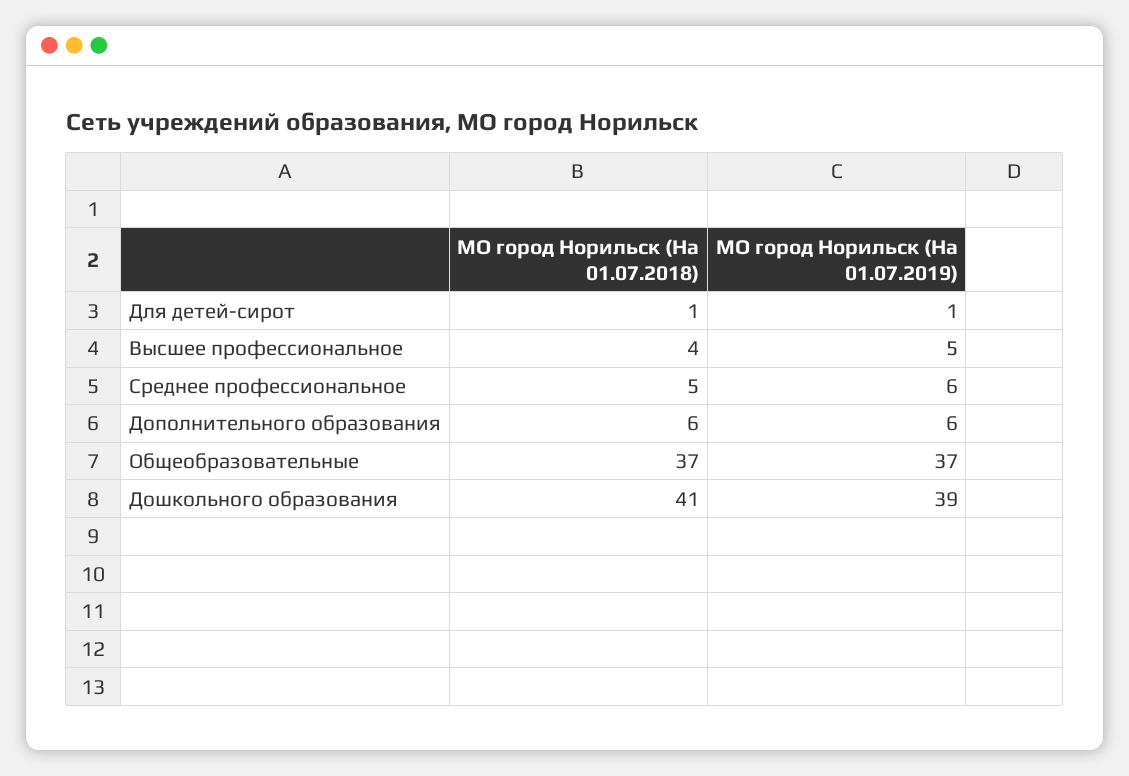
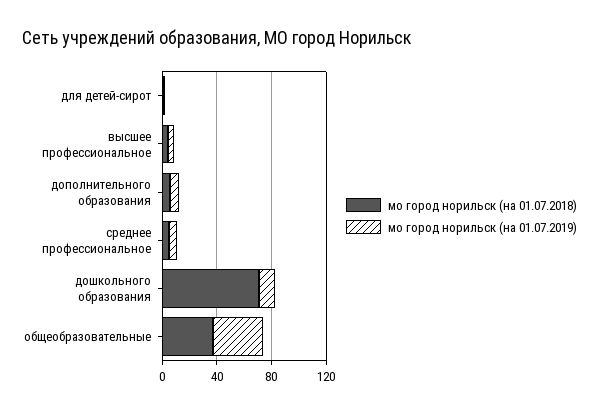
  {
    "МО город Норильск (На 01.07.2018)": {
      "Для детей-сирот": 1,
      "Высшее профессиональное": 4,
      "Среднее профессиональное": 5,
      "Дополнительного образования": 6,
      "Общеобразовательные": 37,
-     "Дошкольного образования": 41
+     "Дошкольного образования": 70
    },
    "МО город Норильск (На 01.07.2019)": {
      "Для детей-сирот": 1,
      "Высшее профессиональное": 5,
      "Среднее профессиональное": 6,
      "Дополнительного образования": 6,
      "Общеобразовательные": 37,
-     "Дошкольного образования": 39
+     "Дошкольного образования": 10
    }
  }

